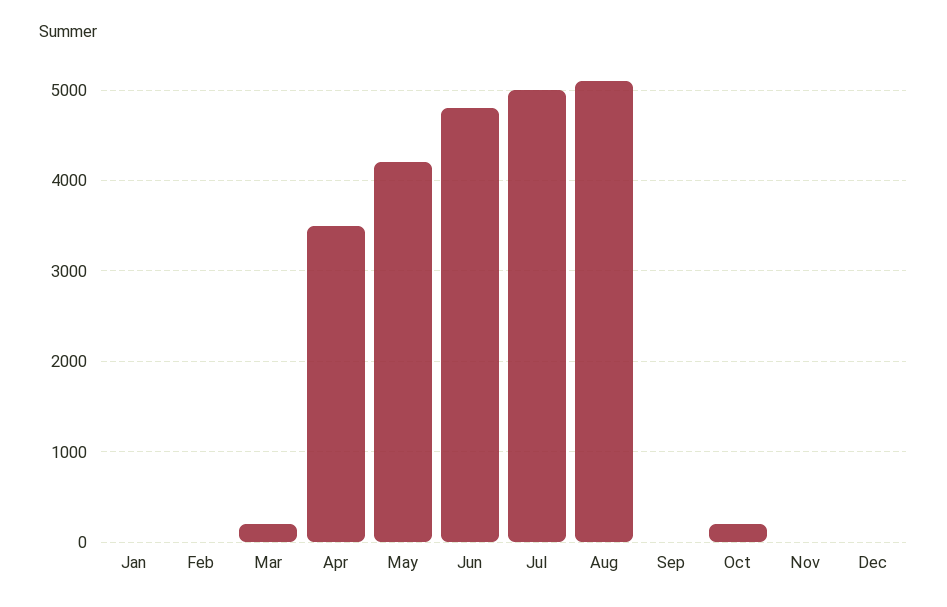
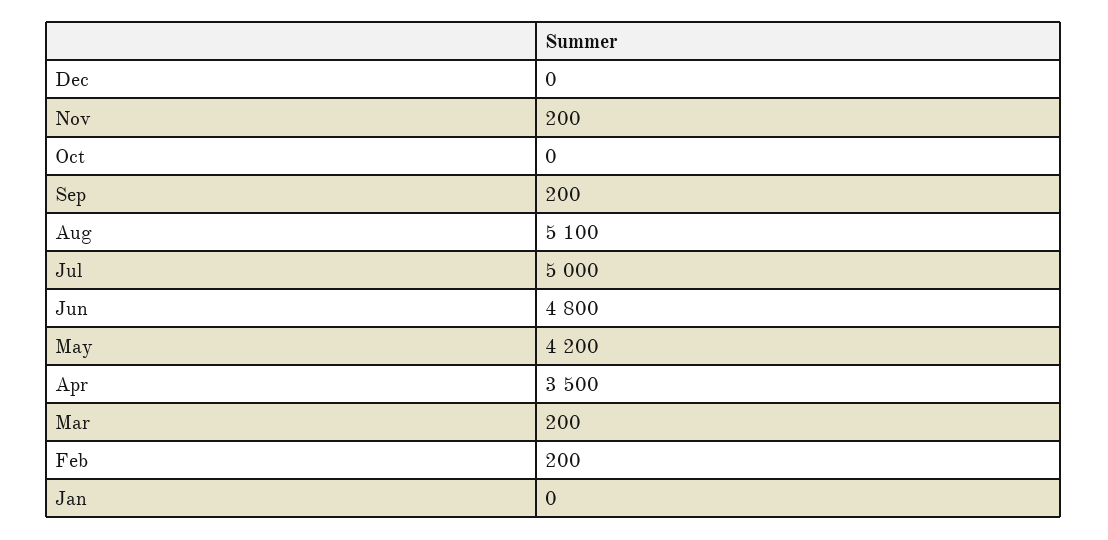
  {
    "Jan": 0,
-   "Feb": 0,
+   "Feb": 200,
    "Mar": 200,
    "Apr": 3500,
    "May": 4200,
    "Jun": 4800,
    "Jul": 5000,
    "Aug": 5100,
-   "Sep": 0,
+   "Sep": 200,
-   "Oct": 200,
+   "Oct": 0,
-   "Nov": 0,
+   "Nov": 200,
    "Dec": 0
  }

